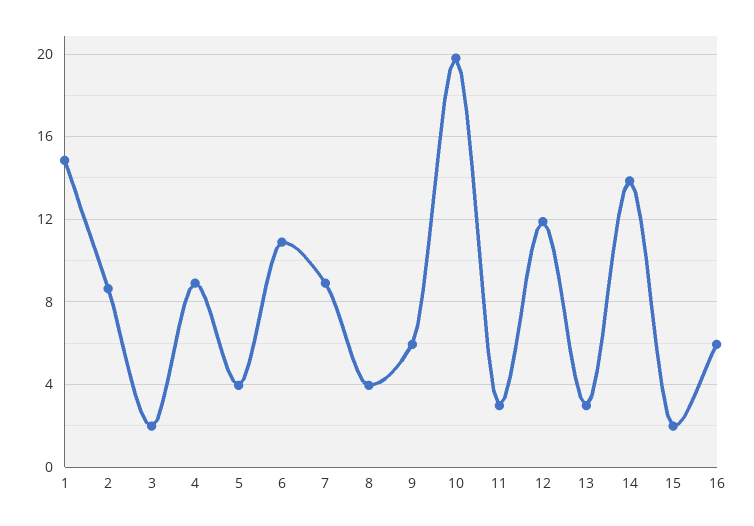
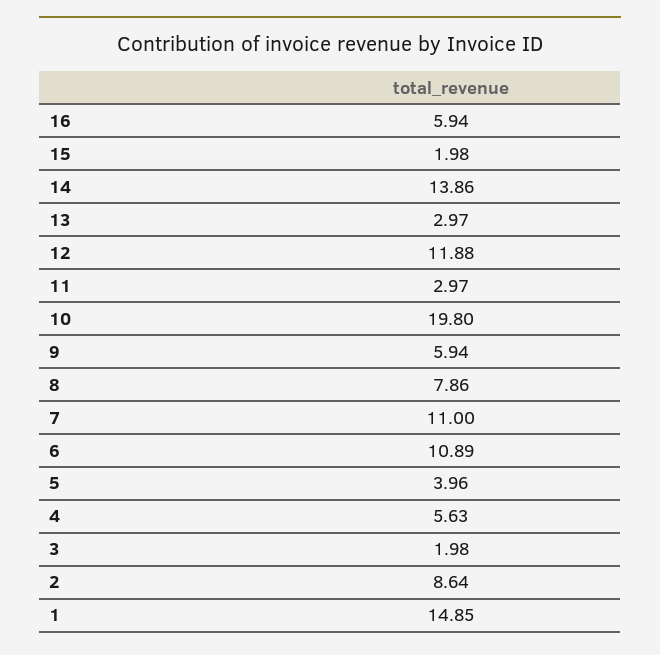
  {
    "1": 14.85,
    "2": 8.64,
    "3": 1.98,
-   "4": 9,
+   "4": 5.63,
    "5": 3.96,
    "6": 10.89,
-   "7": 9,
+   "7": 11,
-   "8": 4,
+   "8": 7.86,
    "9": 5.94,
    "10": 19.8,
    "11": 2.97,
    "12": 11.88,
    "13": 2.97,
    "14": 13.86,
    "15": 1.98,
    "16": 5.94
  }

